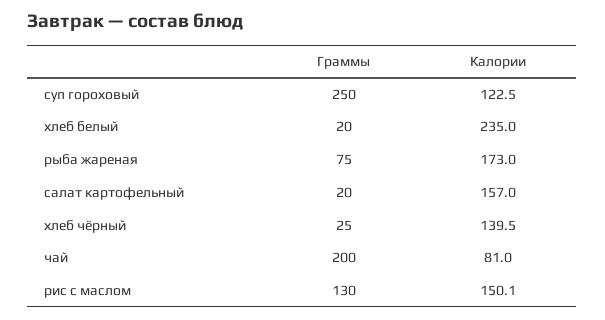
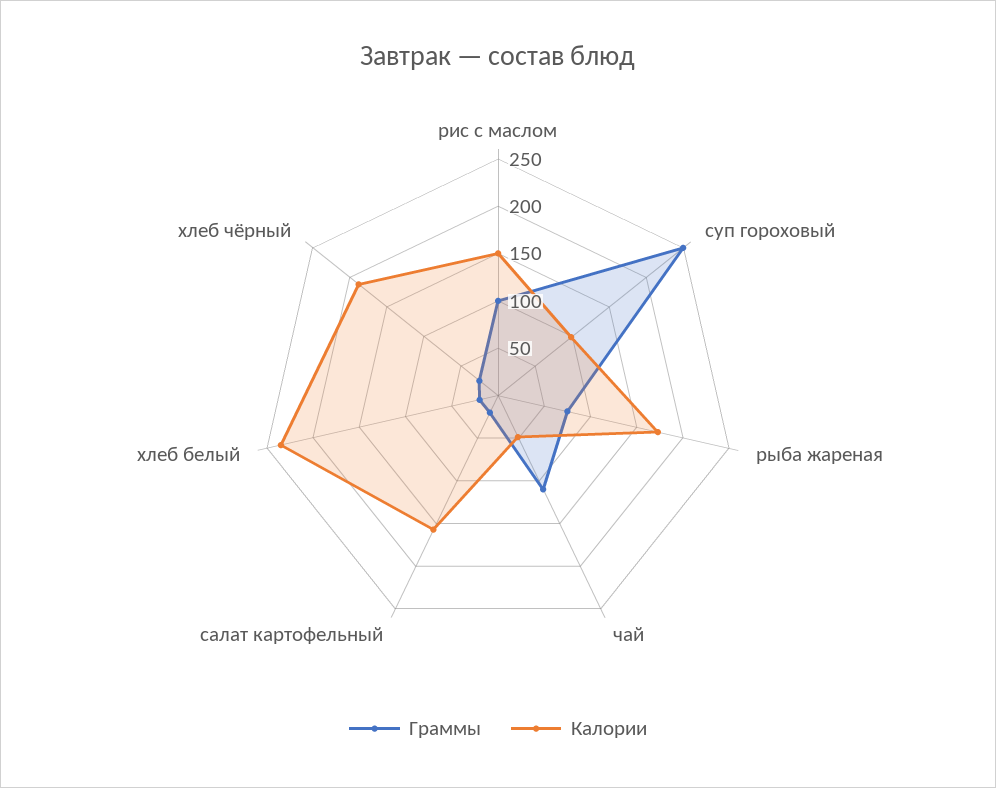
  {
    "Граммы": {
      "суп гороховый": 250,
      "хлеб белый": 20,
      "рыба жареная": 75,
      "салат картофельный": 20,
      "хлеб чёрный": 25,
-     "чай": 200,
+     "чай": 110,
-     "рис с маслом": 130
+     "рис с маслом": 100
    },
    "Калории": {
-     "суп гороховый": 122.5,
+     "суп гороховый": 100,
      "хлеб белый": 235,
      "рыба жареная": 173,
      "салат картофельный": 157,
-     "хлеб чёрный": 139.5,
+     "хлеб чёрный": 190,
-     "чай": 81,
+     "чай": 50,
      "рис с маслом": 150.1
    }
  }

